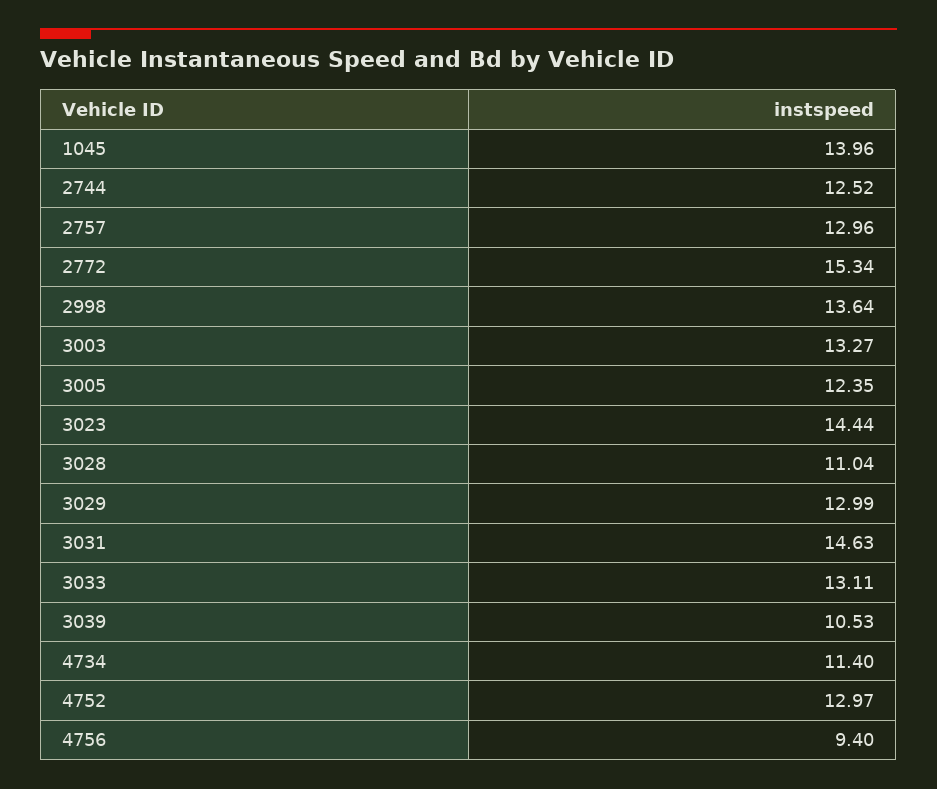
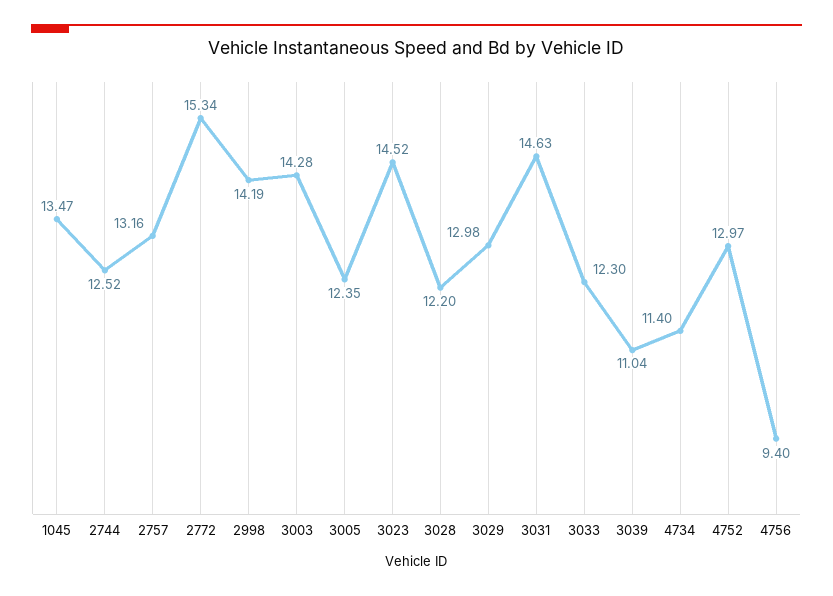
  {
-   "1045": 13.96,
+   "1045": 13.47,
    "2744": 12.52,
-   "2757": 12.96,
+   "2757": 13.16,
    "2772": 15.34,
-   "2998": 13.64,
+   "2998": 14.19,
-   "3003": 13.27,
+   "3003": 14.28,
    "3005": 12.35,
-   "3023": 14.44,
+   "3023": 14.52,
-   "3028": 11.04,
+   "3028": 12.2,
-   "3029": 12.99,
+   "3029": 12.98,
    "3031": 14.63,
-   "3033": 13.11,
+   "3033": 12.3,
-   "3039": 10.53,
+   "3039": 11.04,
    "4734": 11.4,
    "4752": 12.97,
    "4756": 9.4
  }

